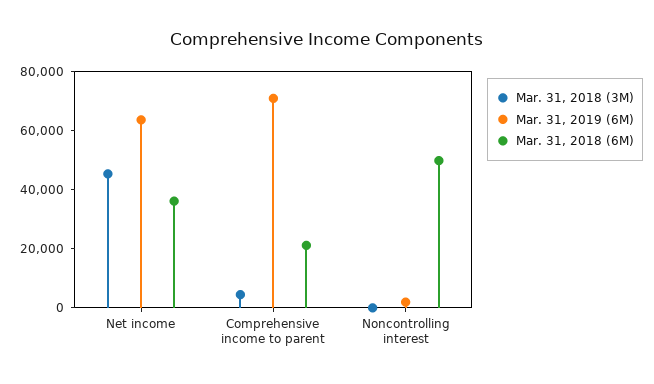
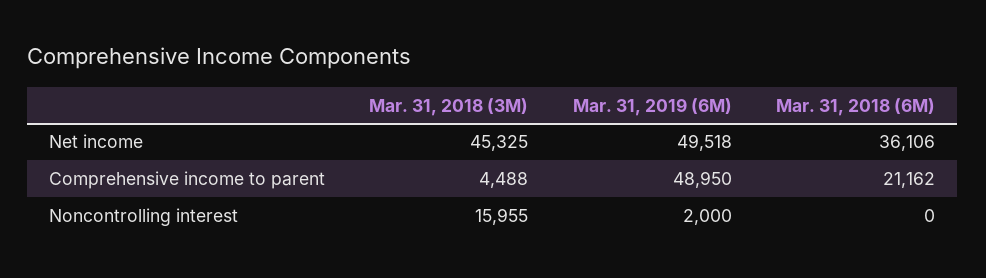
  {
    "Mar. 31, 2018 (3M)": {
      "Net income": 45325,
      "Comprehensive income to parent": 4488,
-     "Noncontrolling interest": 0
+     "Noncontrolling interest": 15955
    },
    "Mar. 31, 2019 (6M)": {
-     "Net income": 65000,
+     "Net income": 49518,
-     "Comprehensive income to parent": 70000,
+     "Comprehensive income to parent": 48950,
      "Noncontrolling interest": 2000
    },
    "Mar. 31, 2018 (6M)": {
      "Net income": 36106,
      "Comprehensive income to parent": 21162,
-     "Noncontrolling interest": 50000
+     "Noncontrolling interest": 0
    }
  }

